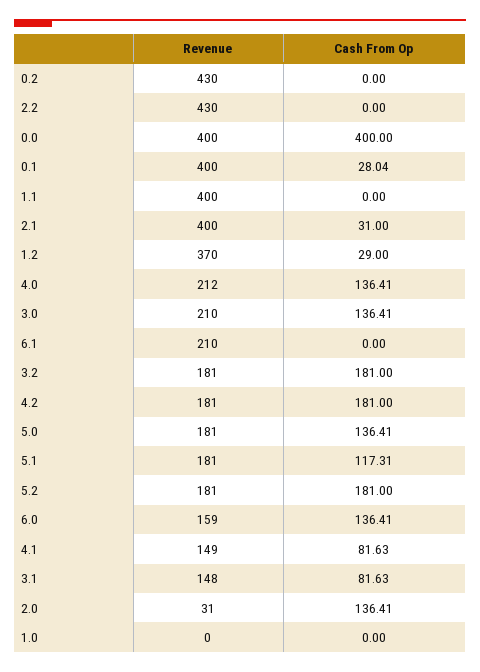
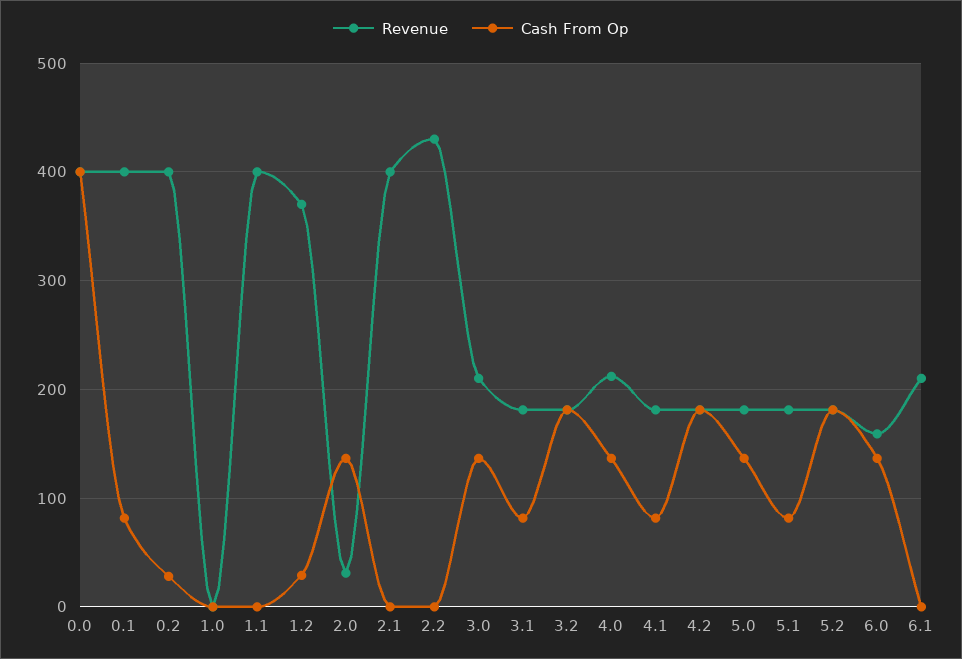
  {
    "Revenue": {
-     "0.2": 430,
+     "0.2": 400,
      "2.2": 430,
      "0.0": 400,
      "0.1": 400,
      "1.1": 400,
      "2.1": 400,
      "1.2": 370,
      "4.0": 212,
      "3.0": 210,
      "6.1": 210,
      "3.2": 181,
      "4.2": 181,
      "5.0": 181,
      "5.1": 181,
      "5.2": 181,
      "6.0": 159,
-     "4.1": 149,
+     "4.1": 180,
-     "3.1": 148,
+     "3.1": 180,
      "2.0": 31,
      "1.0": 0
    },
    "Cash From Op": {
-     "0.2": 0,
+     "0.2": 30,
      "2.2": 0,
      "0.0": 400,
-     "0.1": 28.04,
+     "0.1": 80,
      "1.1": 0,
-     "2.1": 31,
+     "2.1": 0,
      "1.2": 29,
      "4.0": 136.41,
      "3.0": 136.41,
      "6.1": 0,
      "3.2": 181,
      "4.2": 181,
      "5.0": 136.41,
-     "5.1": 117.31,
+     "5.1": 80,
      "5.2": 181,
      "6.0": 136.41,
      "4.1": 81.63,
      "3.1": 81.63,
      "2.0": 136.41,
      "1.0": 0
    }
  }

